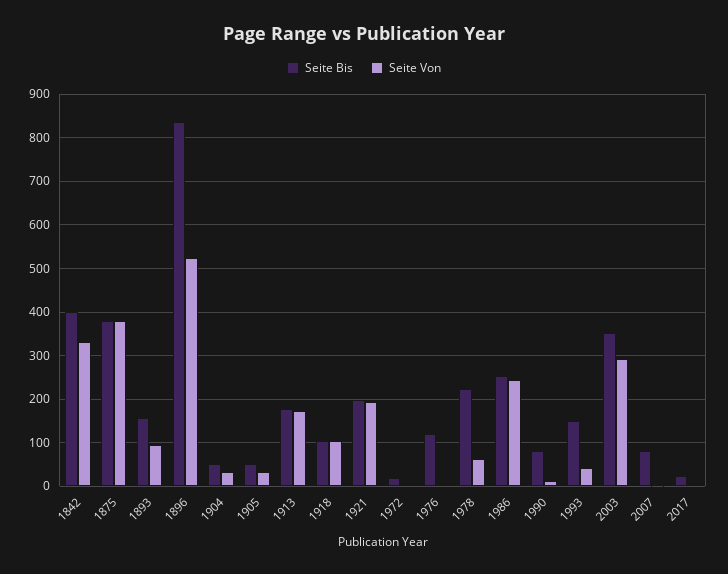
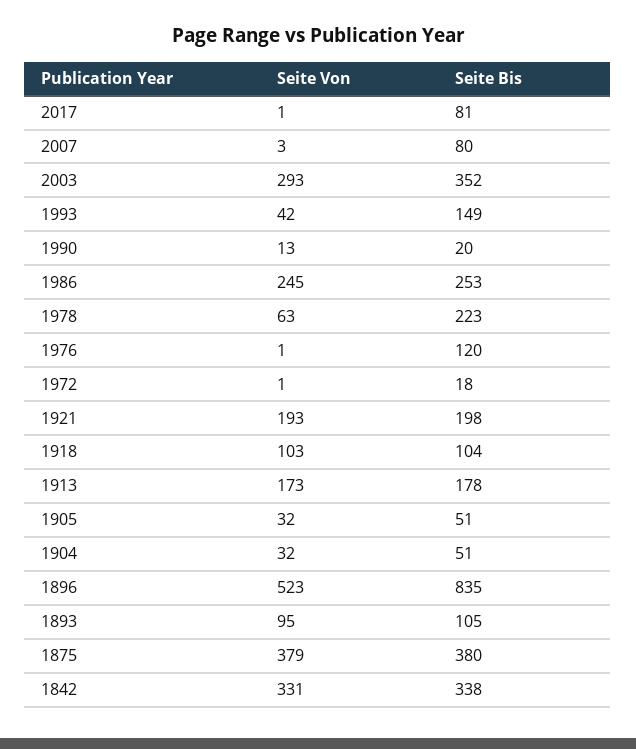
  {
    "Seite Bis": {
-     "1842": 400,
+     "1842": 338,
      "1875": 380,
-     "1893": 160,
+     "1893": 105,
      "1896": 835,
      "1904": 51,
      "1905": 51,
      "1913": 178,
      "1918": 104,
      "1921": 198,
      "1972": 18,
      "1976": 120,
      "1978": 223,
      "1986": 253,
-     "1990": 80,
+     "1990": 20,
      "1993": 149,
      "2003": 352,
      "2007": 80,
-     "2017": 20
+     "2017": 81
    },
    "Seite Von": {
      "1842": 331,
      "1875": 379,
      "1893": 95,
      "1896": 523,
      "1904": 32,
      "1905": 32,
      "1913": 173,
      "1918": 103,
      "1921": 193,
      "1972": 1,
      "1976": 1,
      "1978": 63,
      "1986": 245,
      "1990": 13,
      "1993": 42,
      "2003": 293,
      "2007": 3,
      "2017": 1
    }
  }

